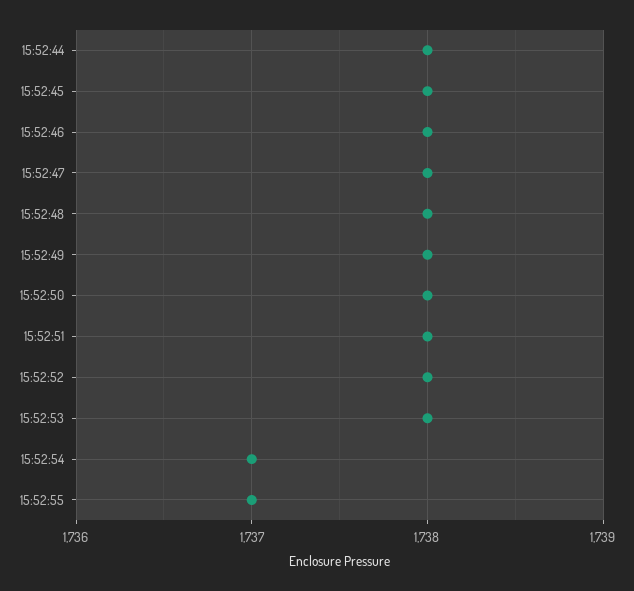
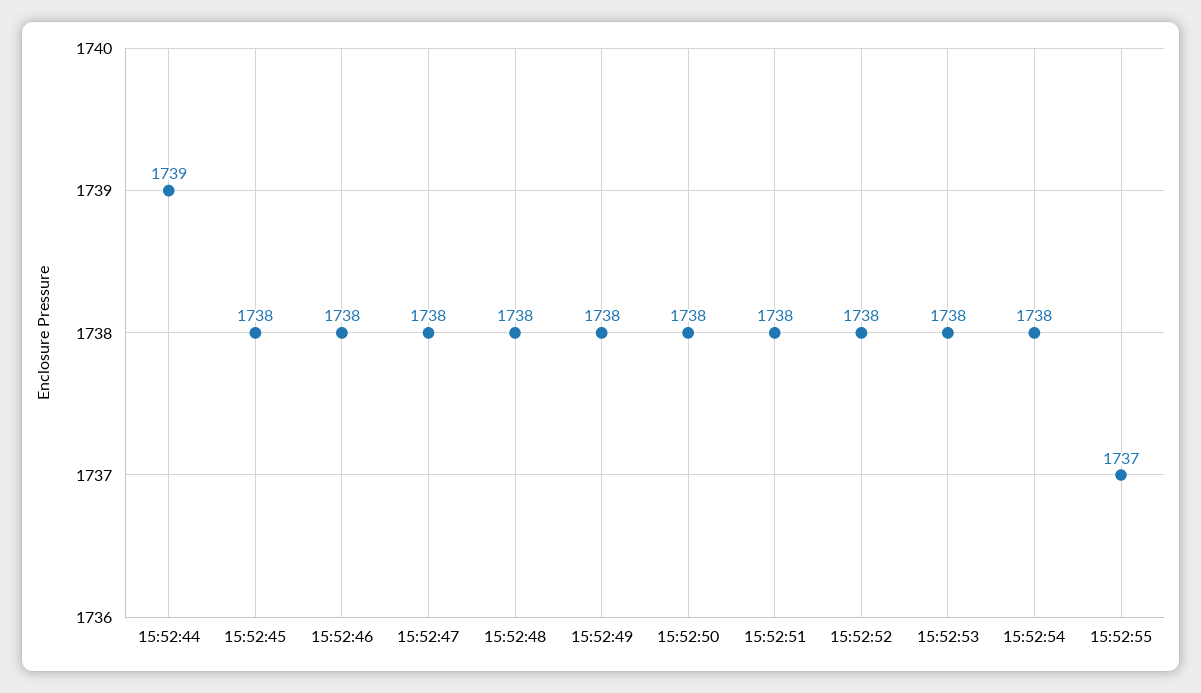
  {
-   "15:52:44": 1738,
+   "15:52:44": 1739,
    "15:52:45": 1738,
    "15:52:46": 1738,
    "15:52:47": 1738,
    "15:52:48": 1738,
    "15:52:49": 1738,
    "15:52:50": 1738,
    "15:52:51": 1738,
    "15:52:52": 1738,
    "15:52:53": 1738,
-   "15:52:54": 1737,
+   "15:52:54": 1738,
    "15:52:55": 1737
  }

